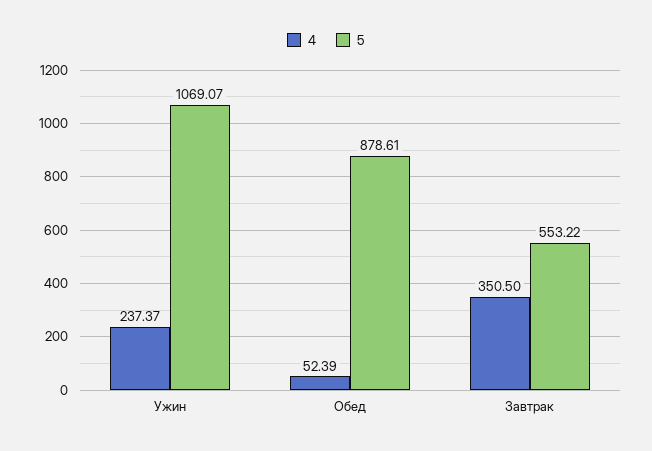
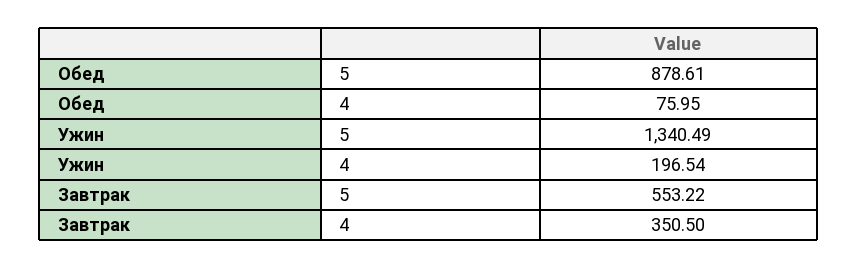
  {
    "4": {
-     "Ужин": 237.37,
+     "Ужин": 196.54,
-     "Обед": 52.39,
+     "Обед": 75.95,
      "Завтрак": 350.5
    },
    "5": {
-     "Ужин": 1069.07,
+     "Ужин": 1340.49,
      "Обед": 878.61,
      "Завтрак": 553.22
    }
  }

